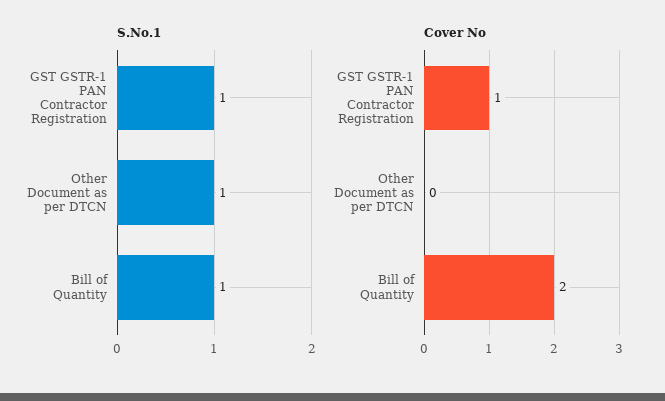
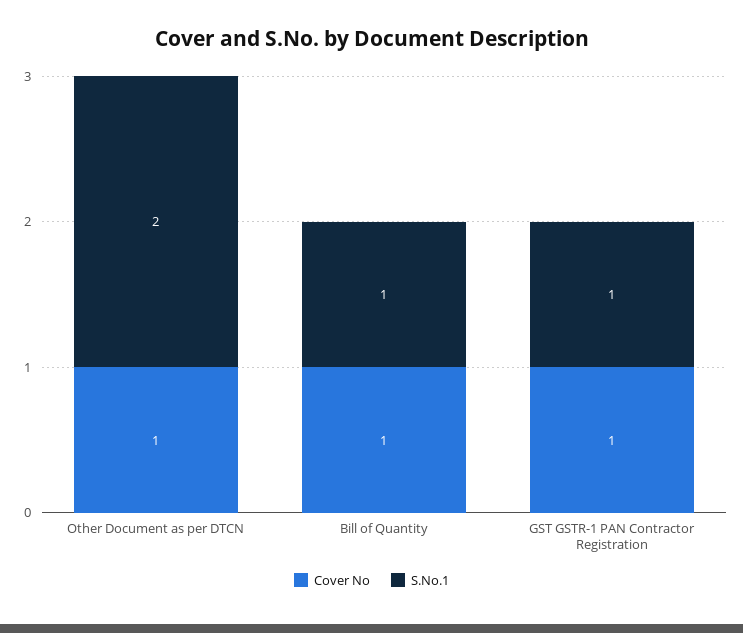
  {
    "S.No.1": {
      "GST GSTR-1 PAN Contractor Registration": 1,
-     "Other Document as per DTCN": 1,
+     "Other Document as per DTCN": 2,
      "Bill of Quantity": 1
    },
    "Cover No": {
      "GST GSTR-1 PAN Contractor Registration": 1,
-     "Other Document as per DTCN": 0,
+     "Other Document as per DTCN": 1,
-     "Bill of Quantity": 2
+     "Bill of Quantity": 1
    }
  }

